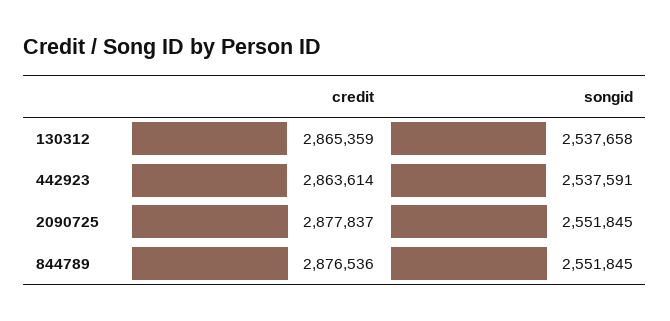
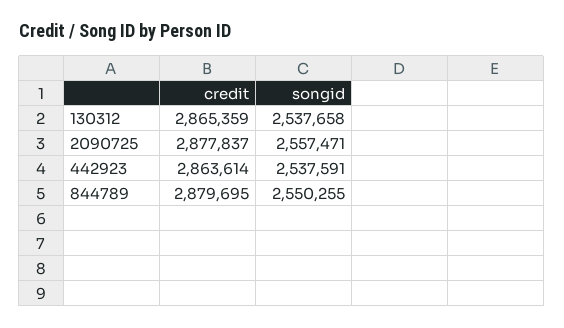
  {
    "credit": {
      "130312": 2865359,
      "442923": 2863614,
      "2090725": 2877837,
-     "844789": 2876536
+     "844789": 2879695
    },
    "songid": {
      "130312": 2537658,
      "442923": 2537591,
-     "2090725": 2551845,
+     "2090725": 2557471,
-     "844789": 2551845
+     "844789": 2550255
    }
  }

